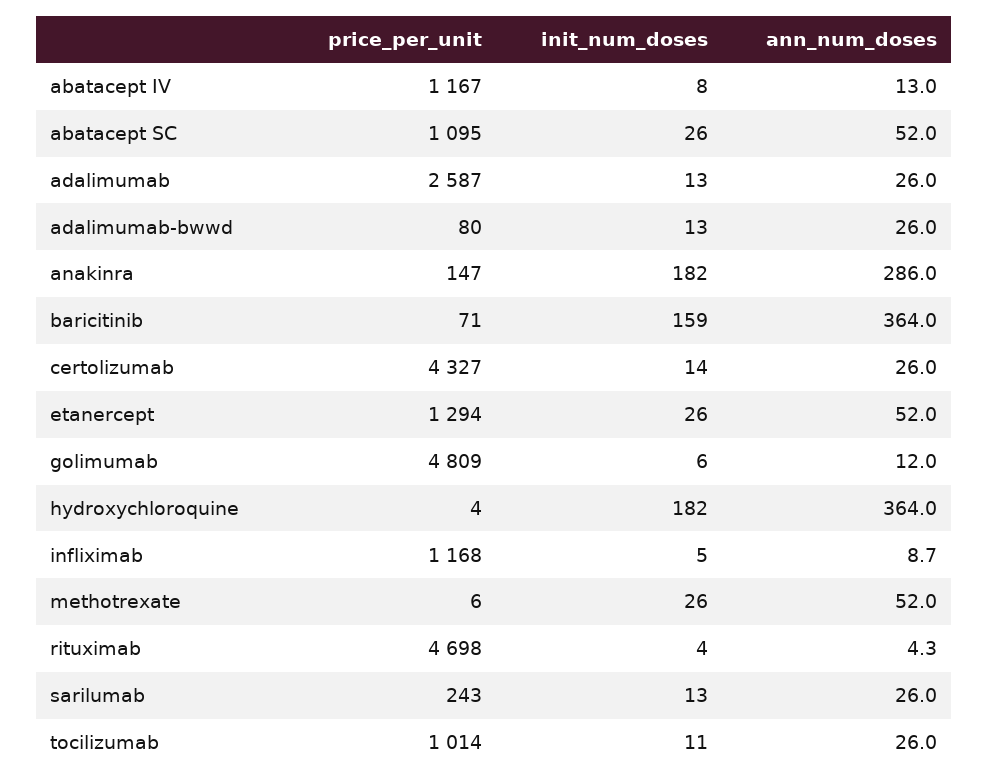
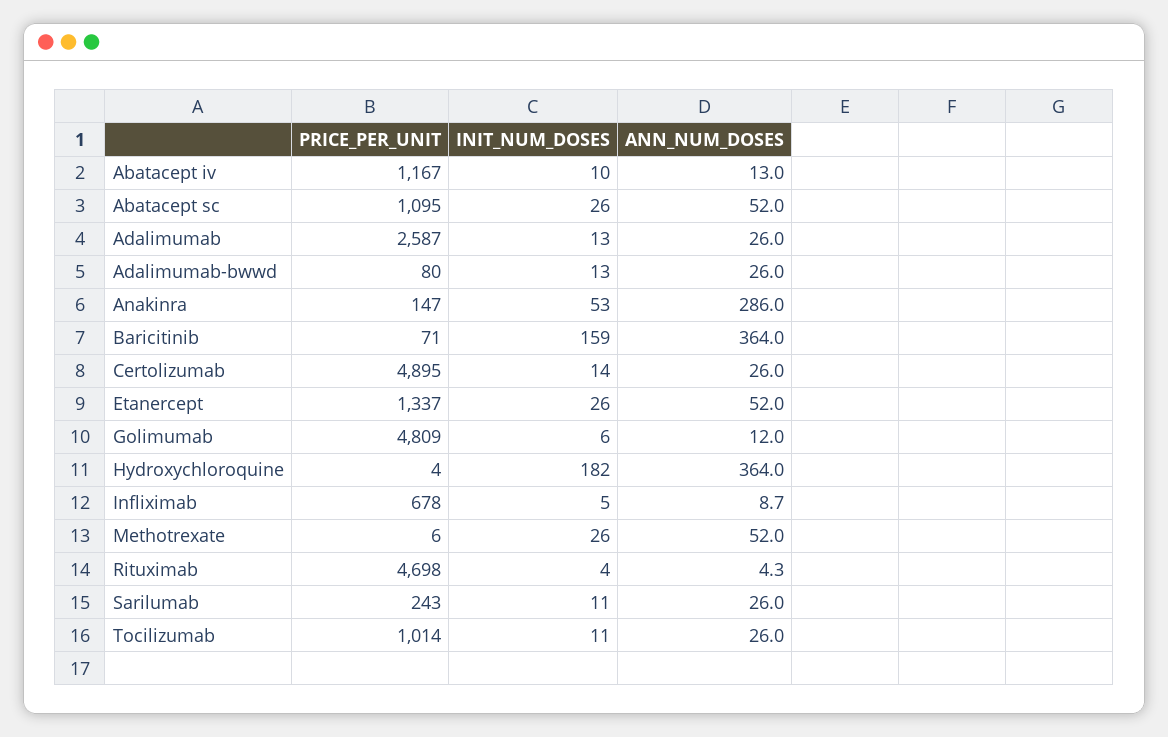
  {
    "price_per_unit": {
      "abatacept IV": 1167,
      "abatacept SC": 1095,
      "adalimumab": 2587,
      "adalimumab-bwwd": 80,
      "anakinra": 147,
      "baricitinib": 71,
-     "certolizumab": 4327,
+     "certolizumab": 4895,
-     "etanercept": 1294,
+     "etanercept": 1337,
      "golimumab": 4809,
      "hydroxychloroquine": 4,
-     "infliximab": 1168,
+     "infliximab": 678,
      "methotrexate": 6,
      "rituximab": 4698,
      "sarilumab": 243,
      "tocilizumab": 1014
    },
    "init_num_doses": {
-     "abatacept IV": 8,
+     "abatacept IV": 10,
      "abatacept SC": 26,
      "adalimumab": 13,
      "adalimumab-bwwd": 13,
-     "anakinra": 182,
+     "anakinra": 53,
      "baricitinib": 159,
      "certolizumab": 14,
      "etanercept": 26,
      "golimumab": 6,
      "hydroxychloroquine": 182,
      "infliximab": 5,
      "methotrexate": 26,
      "rituximab": 4,
-     "sarilumab": 13,
+     "sarilumab": 11,
      "tocilizumab": 11
    },
    "ann_num_doses": {
      "abatacept IV": 13,
      "abatacept SC": 52,
      "adalimumab": 26,
      "adalimumab-bwwd": 26,
      "anakinra": 286,
      "baricitinib": 364,
      "certolizumab": 26,
      "etanercept": 52,
      "golimumab": 12,
      "hydroxychloroquine": 364,
      "infliximab": 8.7,
      "methotrexate": 52,
      "rituximab": 4.3,
      "sarilumab": 26,
      "tocilizumab": 26
    }
  }

